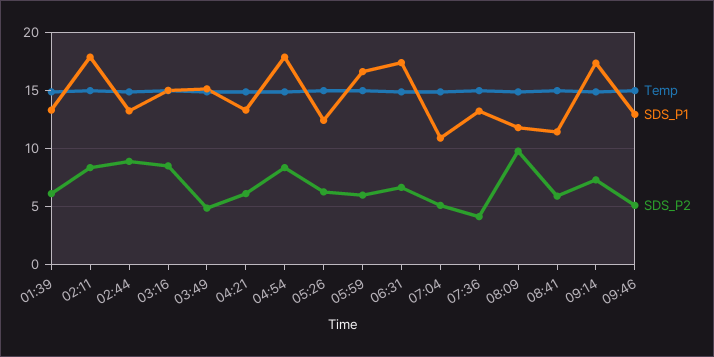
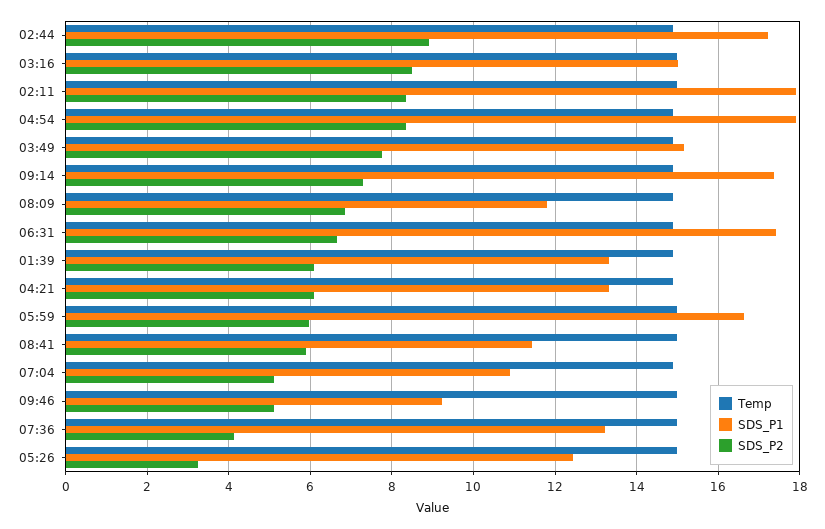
  {
    "Temp": {
      "01:39": 15,
      "02:11": 15,
      "02:44": 15,
      "03:16": 15,
      "03:49": 15,
      "04:21": 15,
      "04:54": 15,
      "05:26": 15,
      "05:59": 15,
      "06:31": 15,
      "07:04": 15,
      "07:36": 15,
      "08:09": 15,
      "08:41": 15,
      "09:14": 15,
      "09:46": 15
    },
    "SDS_P1": {
      "01:39": 13.4,
      "02:11": 18,
-     "02:44": 13,
+     "02:44": 17.2,
      "03:16": 15,
      "03:49": 15.2,
      "04:21": 13.4,
      "04:54": 18,
      "05:26": 12.4,
      "05:59": 16.6,
      "06:31": 17.4,
      "07:04": 11,
      "07:36": 13.2,
      "08:09": 11.8,
      "08:41": 11.4,
      "09:14": 17.4,
-     "09:46": 13
+     "09:46": 9.2
    },
    "SDS_P2": {
      "01:39": 6.2,
      "02:11": 8.4,
      "02:44": 9,
      "03:16": 8.6,
-     "03:49": 5,
+     "03:49": 7.8,
      "04:21": 6.2,
      "04:54": 8.4,
-     "05:26": 6,
+     "05:26": 3.2,
      "05:59": 6,
      "06:31": 6.6,
      "07:04": 5.2,
      "07:36": 4.2,
-     "08:09": 10,
+     "08:09": 6.8,
      "08:41": 6,
      "09:14": 7.4,
      "09:46": 5.2
    }
  }

